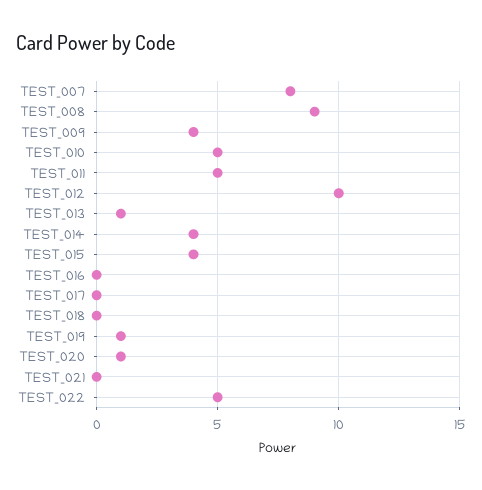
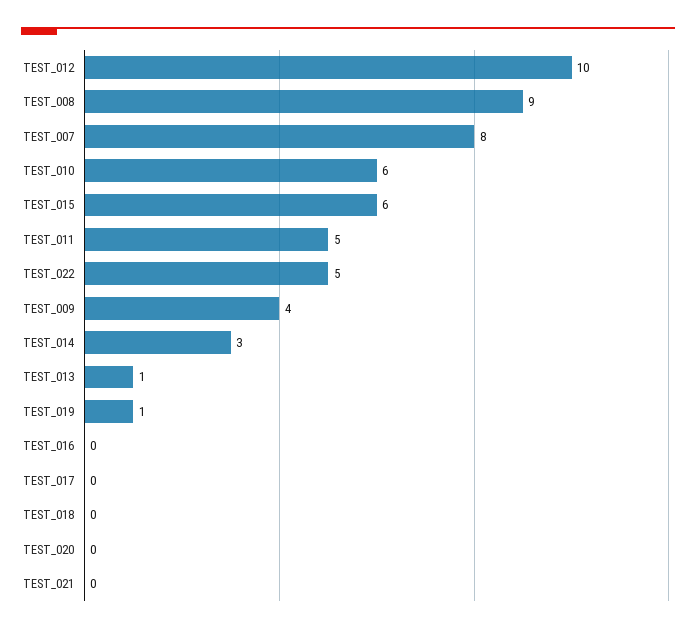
  {
    "TEST_007": 8,
    "TEST_008": 9,
    "TEST_009": 4,
-   "TEST_010": 5,
+   "TEST_010": 6,
    "TEST_011": 5,
    "TEST_012": 10,
    "TEST_013": 1,
-   "TEST_014": 4,
+   "TEST_014": 3,
-   "TEST_015": 4,
+   "TEST_015": 6,
    "TEST_016": 0,
    "TEST_017": 0,
    "TEST_018": 0,
    "TEST_019": 1,
-   "TEST_020": 1,
+   "TEST_020": 0,
    "TEST_021": 0,
    "TEST_022": 5
  }

